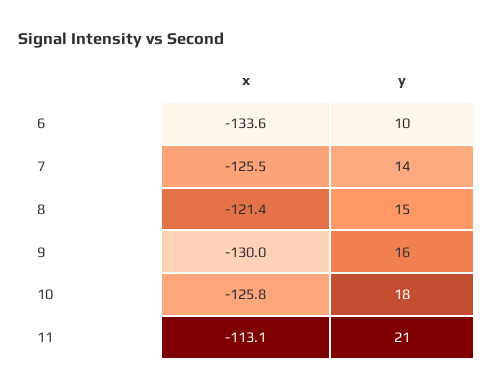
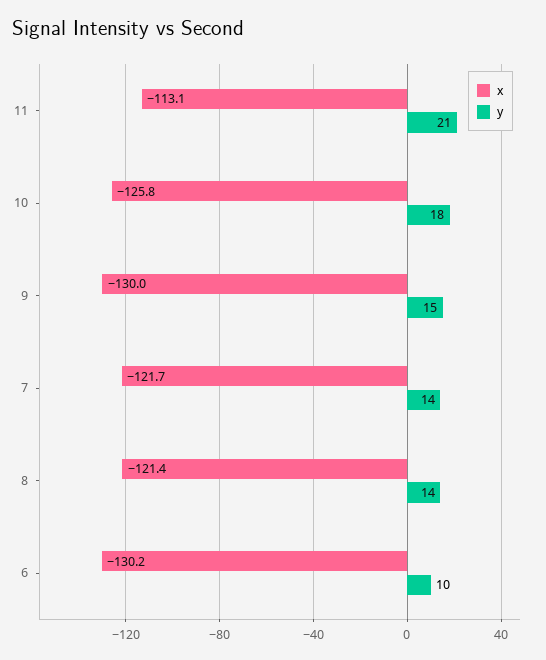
  {
    "x": {
-     "6": -133.6,
+     "6": -130.2,
-     "7": -125.5,
+     "7": -121.7,
      "8": -121.4,
      "9": -130,
      "10": -125.8,
      "11": -113.1
    },
    "y": {
      "6": 10,
      "7": 14,
-     "8": 15,
+     "8": 14,
-     "9": 16,
+     "9": 15,
      "10": 18,
      "11": 21
    }
  }

